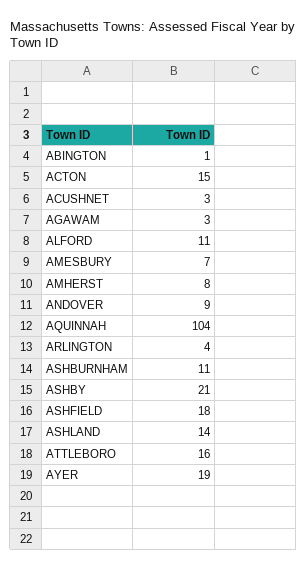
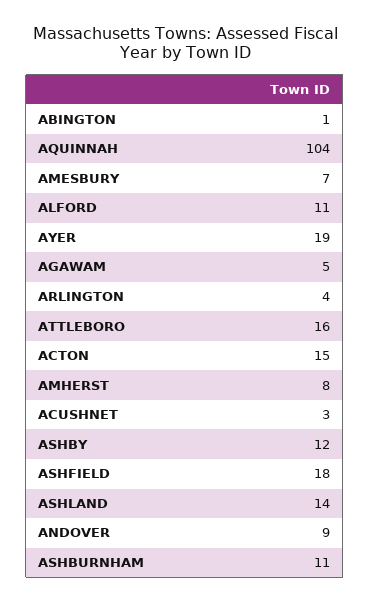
  {
    "ABINGTON": 1,
    "ACTON": 15,
    "ACUSHNET": 3,
-   "AGAWAM": 3,
+   "AGAWAM": 5,
    "ALFORD": 11,
    "AMESBURY": 7,
    "AMHERST": 8,
    "ANDOVER": 9,
    "AQUINNAH": 104,
    "ARLINGTON": 4,
    "ASHBURNHAM": 11,
-   "ASHBY": 21,
+   "ASHBY": 12,
    "ASHFIELD": 18,
    "ASHLAND": 14,
    "ATTLEBORO": 16,
    "AYER": 19
  }

